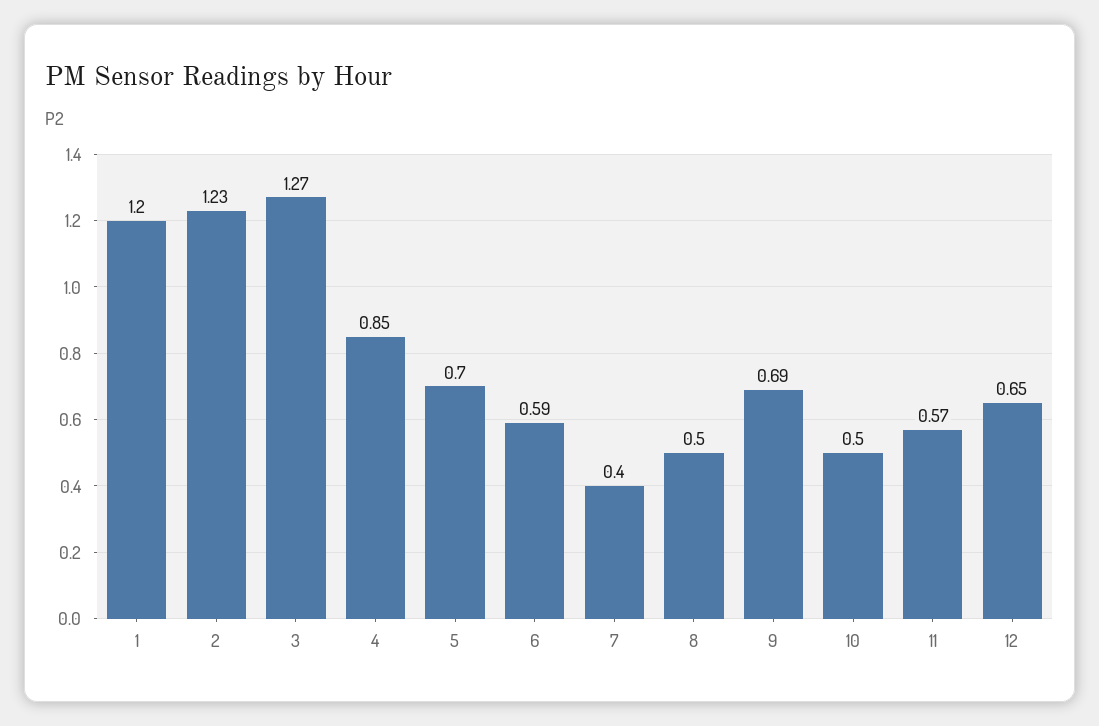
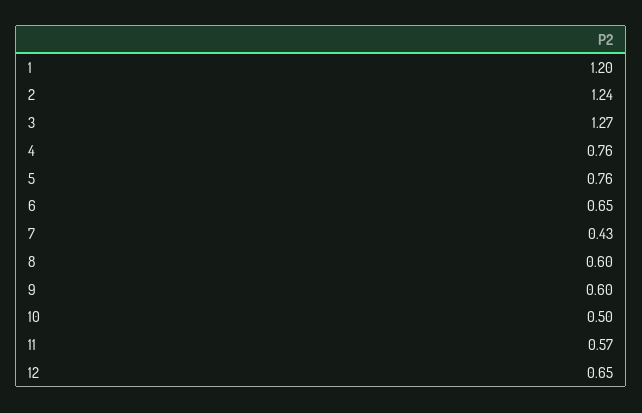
  {
    "1": 1.2,
-   "2": 1.23,
+   "2": 1.24,
    "3": 1.27,
-   "4": 0.85,
+   "4": 0.76,
-   "5": 0.7,
+   "5": 0.76,
-   "6": 0.59,
+   "6": 0.65,
-   "7": 0.4,
+   "7": 0.43,
-   "8": 0.5,
+   "8": 0.6,
-   "9": 0.69,
+   "9": 0.6,
    "10": 0.5,
    "11": 0.57,
    "12": 0.65
  }

